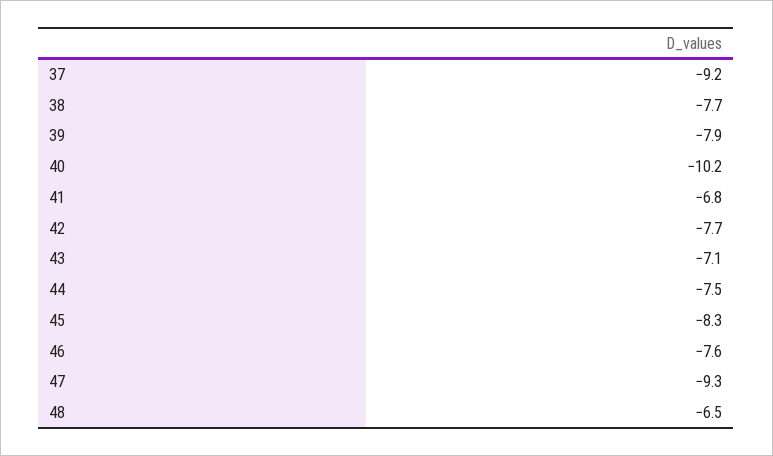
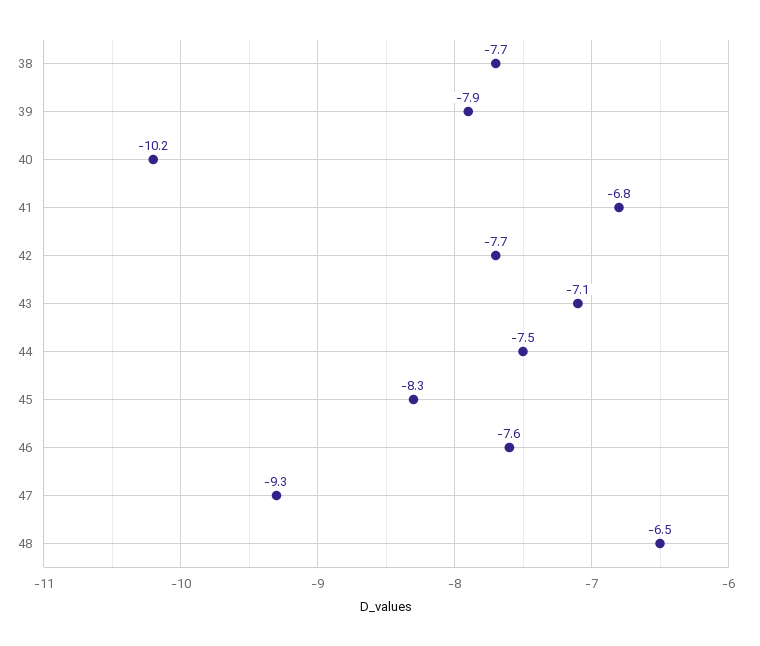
  {
-   "37": -9.2,
    "38": -7.7,
    "39": -7.9,
    "40": -10.2,
    "41": -6.8,
    "42": -7.7,
    "43": -7.1,
    "44": -7.5,
    "45": -8.3,
    "46": -7.6,
    "47": -9.3,
    "48": -6.5
  }

